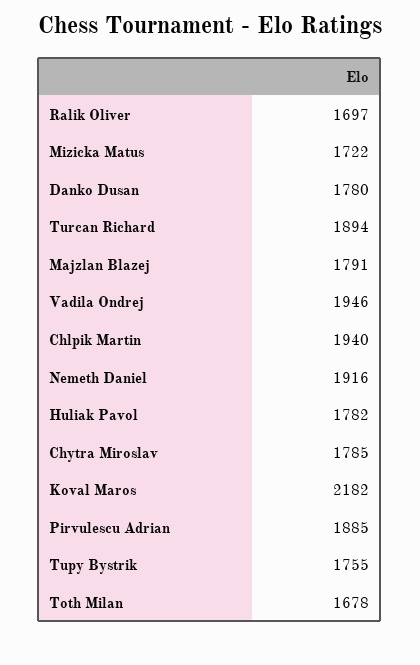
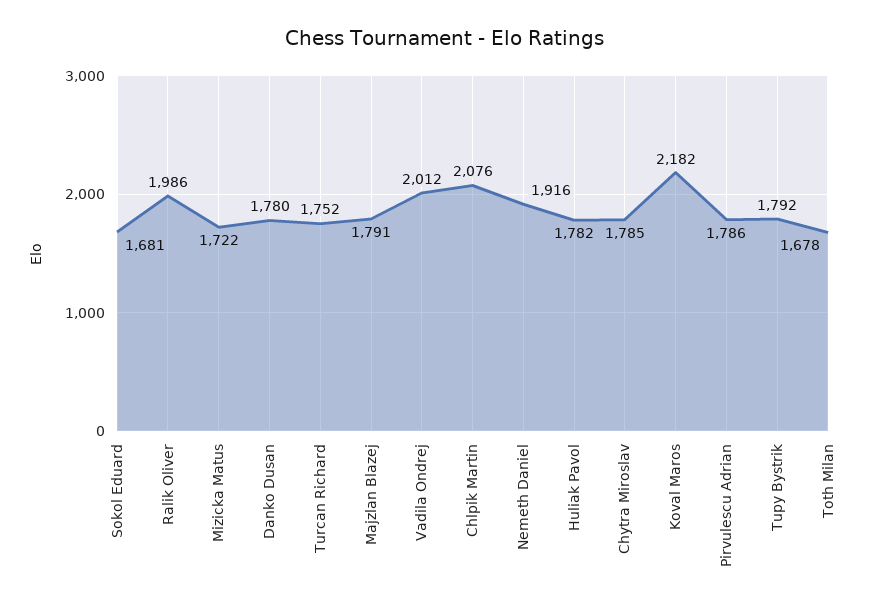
  {
-   "Ralik Oliver": 1697,
+   "Ralik Oliver": 1986,
    "Mizicka Matus": 1722,
    "Danko Dusan": 1780,
-   "Turcan Richard": 1894,
+   "Turcan Richard": 1752,
    "Majzlan Blazej": 1791,
-   "Vadila Ondrej": 1946,
+   "Vadila Ondrej": 2012,
-   "Chlpik Martin": 1940,
+   "Chlpik Martin": 2076,
    "Nemeth Daniel": 1916,
    "Huliak Pavol": 1782,
    "Chytra Miroslav": 1785,
    "Koval Maros": 2182,
-   "Pirvulescu Adrian": 1885,
+   "Pirvulescu Adrian": 1786,
-   "Tupy Bystrik": 1755,
+   "Tupy Bystrik": 1792,
-   "Toth Milan": 1678
+   "Toth Milan": 1678,
+   "Sokol Eduard": 1681
  }

